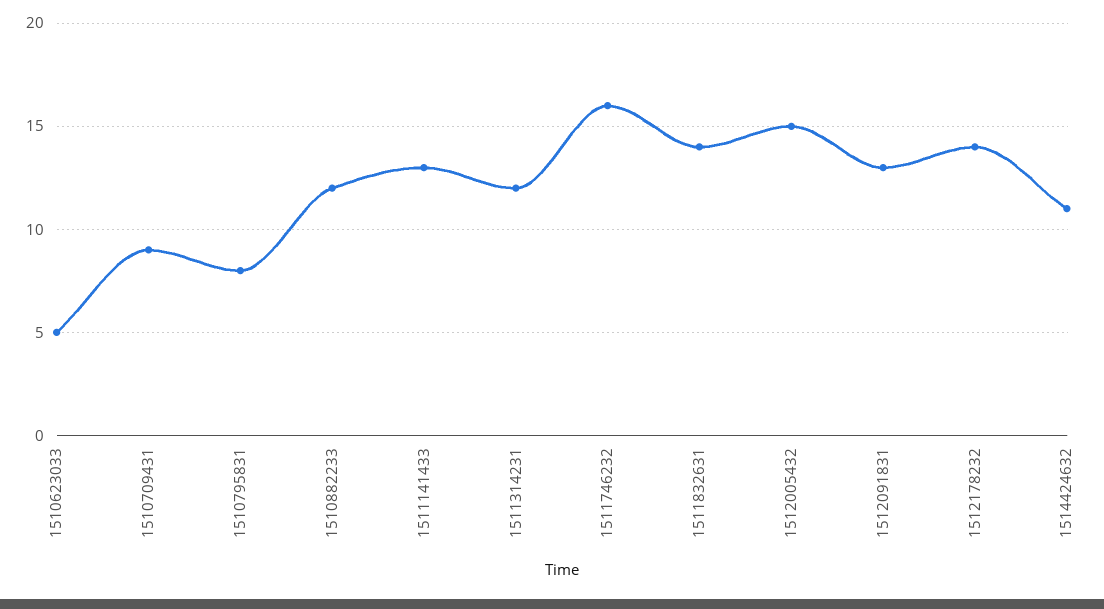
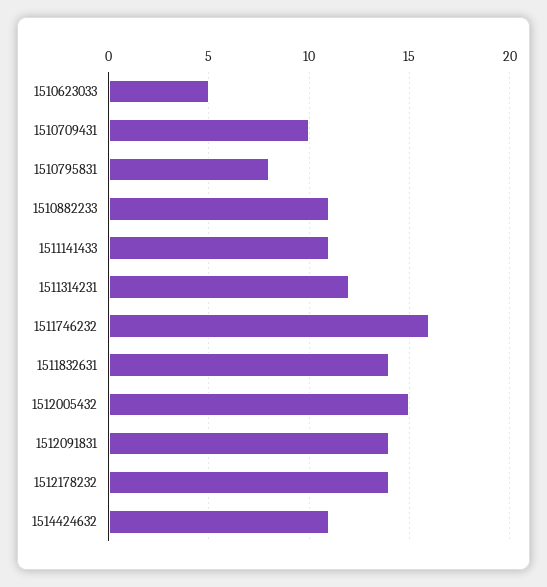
  {
    "1510623033": 5,
-   "1510709431": 9,
+   "1510709431": 10,
    "1510795831": 8,
-   "1510882233": 12,
+   "1510882233": 11,
-   "1511141433": 13,
+   "1511141433": 11,
    "1511314231": 12,
    "1511746232": 16,
    "1511832631": 14,
    "1512005432": 15,
-   "1512091831": 13,
+   "1512091831": 14,
    "1512178232": 14,
    "1514424632": 11
  }

